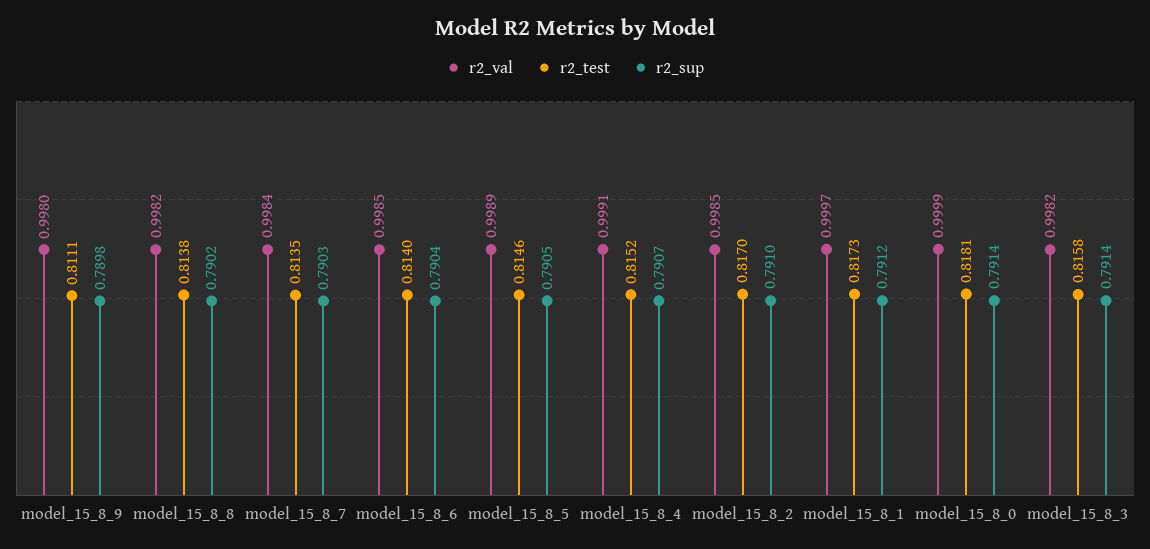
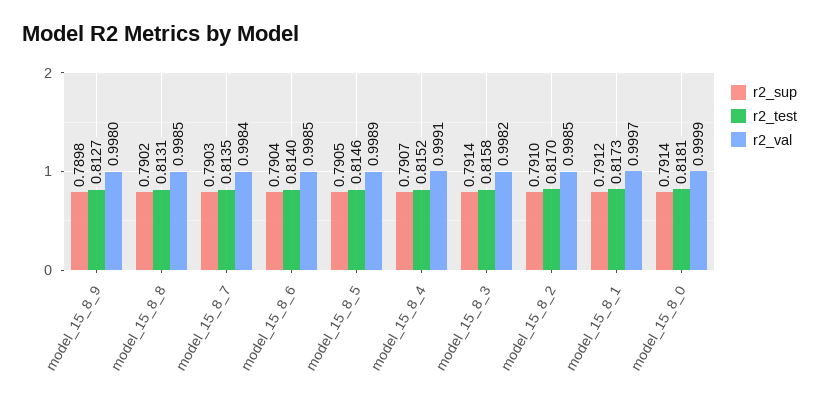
  {
    "r2_val": {
      "model_15_8_9": 0.998,
-     "model_15_8_8": 0.9982,
+     "model_15_8_8": 0.9985,
      "model_15_8_7": 0.9984,
      "model_15_8_6": 0.9985,
      "model_15_8_5": 0.9989,
      "model_15_8_4": 0.9991,
      "model_15_8_2": 0.9985,
      "model_15_8_1": 0.9997,
      "model_15_8_0": 0.9999,
      "model_15_8_3": 0.9982
    },
    "r2_test": {
-     "model_15_8_9": 0.8111,
+     "model_15_8_9": 0.8127,
-     "model_15_8_8": 0.8138,
+     "model_15_8_8": 0.8131,
      "model_15_8_7": 0.8135,
      "model_15_8_6": 0.814,
      "model_15_8_5": 0.8146,
      "model_15_8_4": 0.8152,
      "model_15_8_2": 0.817,
      "model_15_8_1": 0.8173,
      "model_15_8_0": 0.8181,
      "model_15_8_3": 0.8158
    },
    "r2_sup": {
      "model_15_8_9": 0.7898,
      "model_15_8_8": 0.7902,
      "model_15_8_7": 0.7903,
      "model_15_8_6": 0.7904,
      "model_15_8_5": 0.7905,
      "model_15_8_4": 0.7907,
      "model_15_8_2": 0.791,
      "model_15_8_1": 0.7912,
      "model_15_8_0": 0.7914,
      "model_15_8_3": 0.7914
    }
  }

